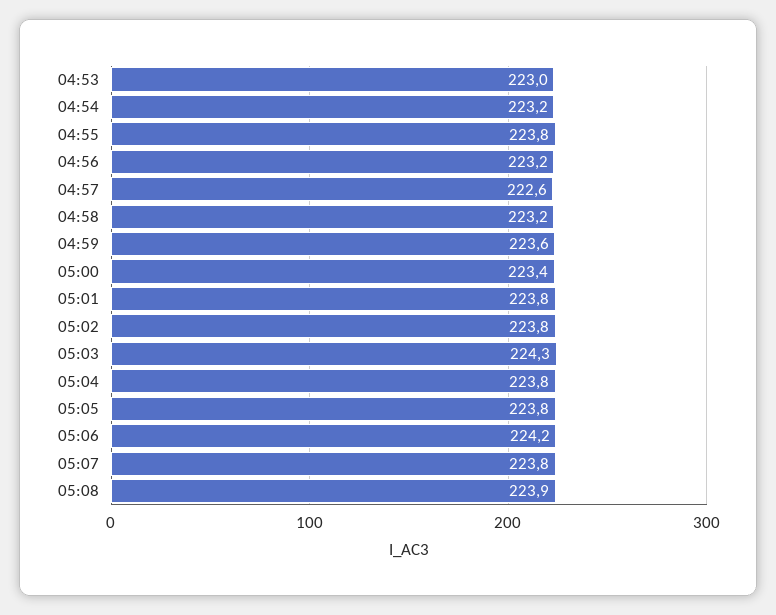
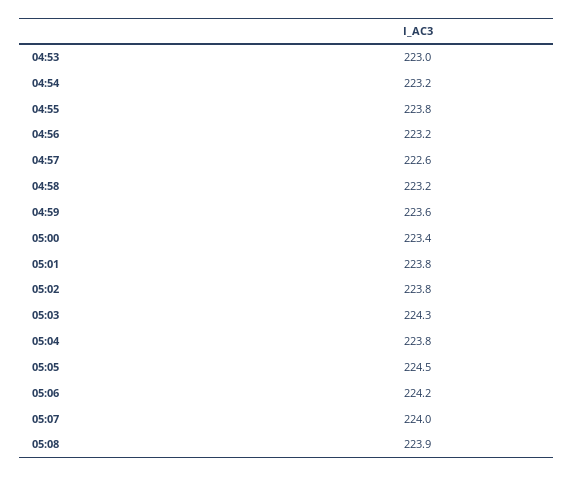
  {
    "04:53": 223,
    "04:54": 223.2,
    "04:55": 223.8,
    "04:56": 223.2,
    "04:57": 222.6,
    "04:58": 223.2,
    "04:59": 223.6,
    "05:00": 223.4,
    "05:01": 223.8,
    "05:02": 223.8,
    "05:03": 224.3,
    "05:04": 223.8,
-   "05:05": 223.8,
+   "05:05": 224.5,
    "05:06": 224.2,
-   "05:07": 223.8,
+   "05:07": 224,
    "05:08": 223.9
  }

